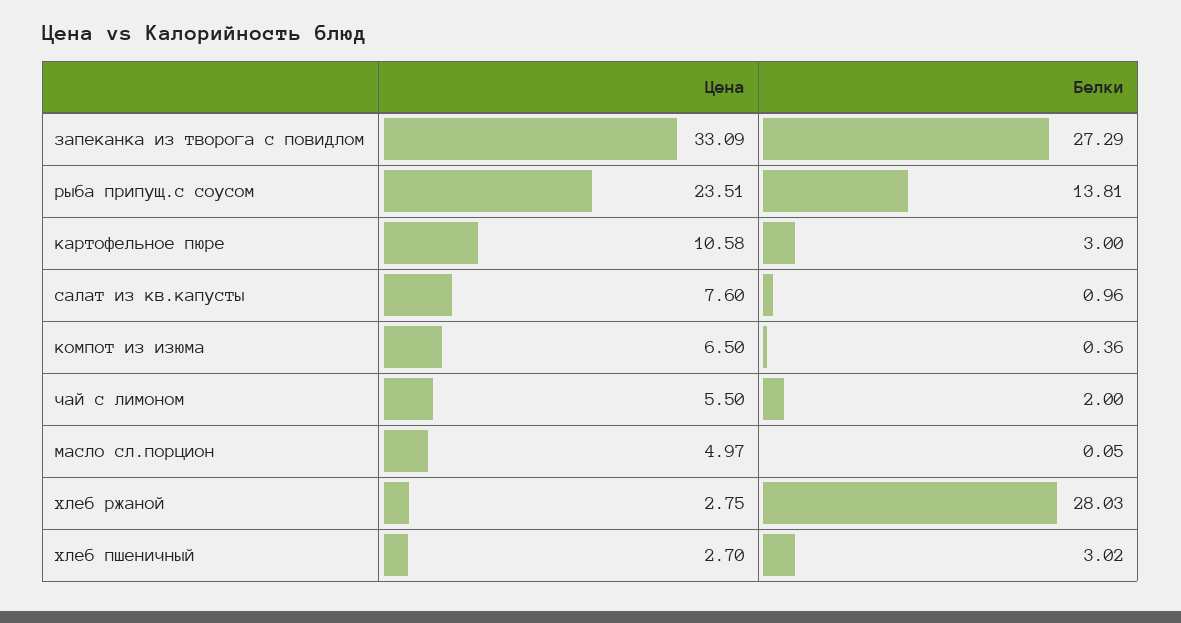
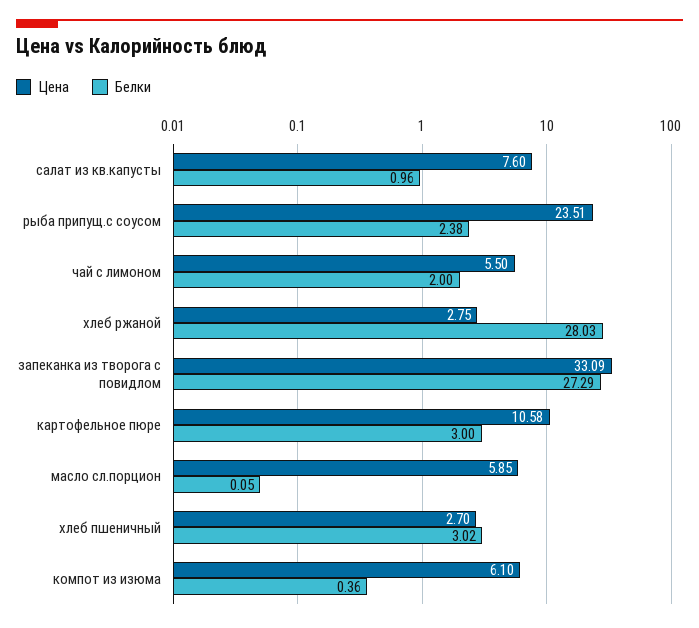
  {
    "Цена": {
      "запеканка из творога с повидлом": 33.09,
      "рыба припущ.с соусом": 23.51,
      "картофельное пюре": 10.58,
      "салат из кв.капусты": 7.6,
-     "компот из изюма": 6.5,
+     "компот из изюма": 6.1,
      "чай с лимоном": 5.5,
-     "масло сл.порцион": 4.97,
+     "масло сл.порцион": 5.85,
      "хлеб ржаной": 2.75,
      "хлеб пшеничный": 2.7
    },
    "Белки": {
      "запеканка из творога с повидлом": 27.29,
-     "рыба припущ.с соусом": 13.81,
+     "рыба припущ.с соусом": 2.38,
      "картофельное пюре": 3,
      "салат из кв.капусты": 0.96,
      "компот из изюма": 0.36,
      "чай с лимоном": 2,
      "масло сл.порцион": 0.05,
      "хлеб ржаной": 28.03,
      "хлеб пшеничный": 3.02
    }
  }

